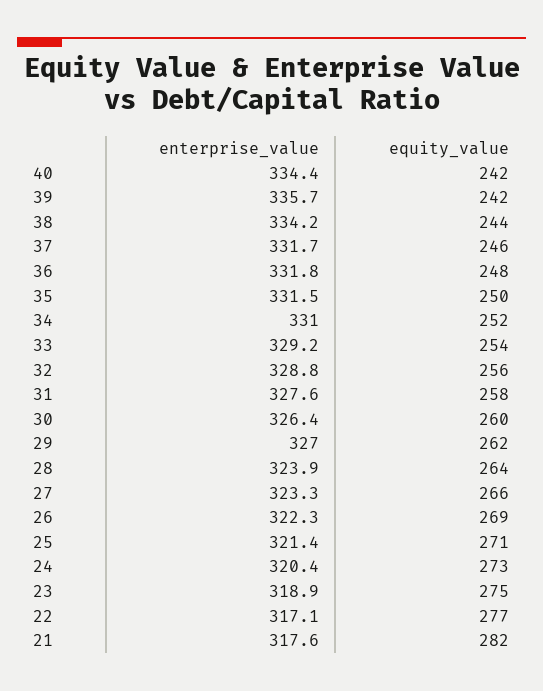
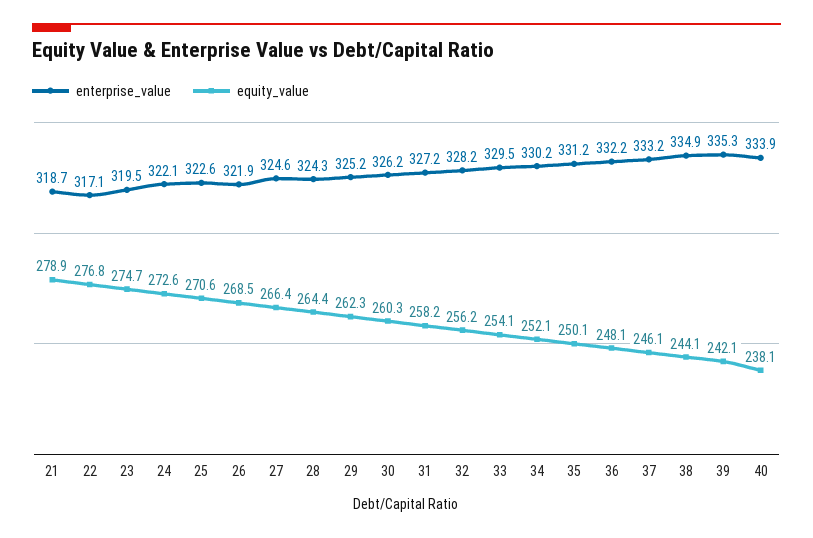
  {
    "enterprise_value": {
-     "40": 334.4,
+     "40": 333.9,
-     "39": 335.7,
+     "39": 335.3,
-     "38": 334.2,
+     "38": 334.9,
-     "37": 331.7,
+     "37": 333.2,
-     "36": 331.8,
+     "36": 332.2,
-     "35": 331.5,
+     "35": 331.2,
-     "34": 331,
+     "34": 330.2,
-     "33": 329.2,
+     "33": 329.5,
-     "32": 328.8,
+     "32": 328.2,
-     "31": 327.6,
+     "31": 327.2,
-     "30": 326.4,
+     "30": 326.2,
-     "29": 327,
+     "29": 325.2,
-     "28": 323.9,
+     "28": 324.3,
-     "27": 323.3,
+     "27": 324.6,
-     "26": 322.3,
+     "26": 321.9,
-     "25": 321.4,
+     "25": 322.6,
-     "24": 320.4,
+     "24": 322.1,
-     "23": 318.9,
+     "23": 319.5,
      "22": 317.1,
-     "21": 317.6
+     "21": 318.7
    },
    "equity_value": {
-     "40": 242,
+     "40": 238.1,
      "39": 242.1,
      "38": 244.1,
      "37": 246.1,
      "36": 248.1,
      "35": 250.1,
      "34": 252.1,
      "33": 254.1,
      "32": 256.2,
      "31": 258.2,
      "30": 260.3,
      "29": 262.3,
      "28": 264.4,
      "27": 266.4,
      "26": 268.5,
      "25": 270.6,
      "24": 272.6,
      "23": 274.7,
      "22": 276.8,
-     "21": 282
+     "21": 278.9
    }
  }

